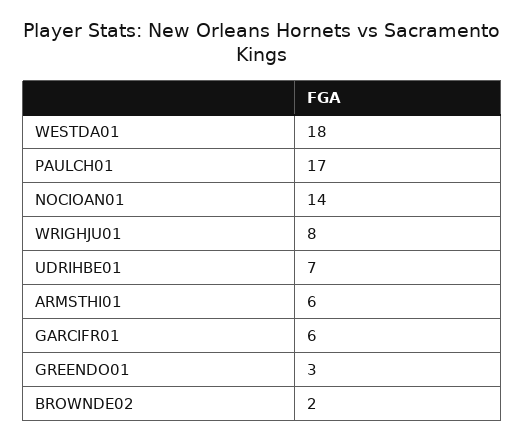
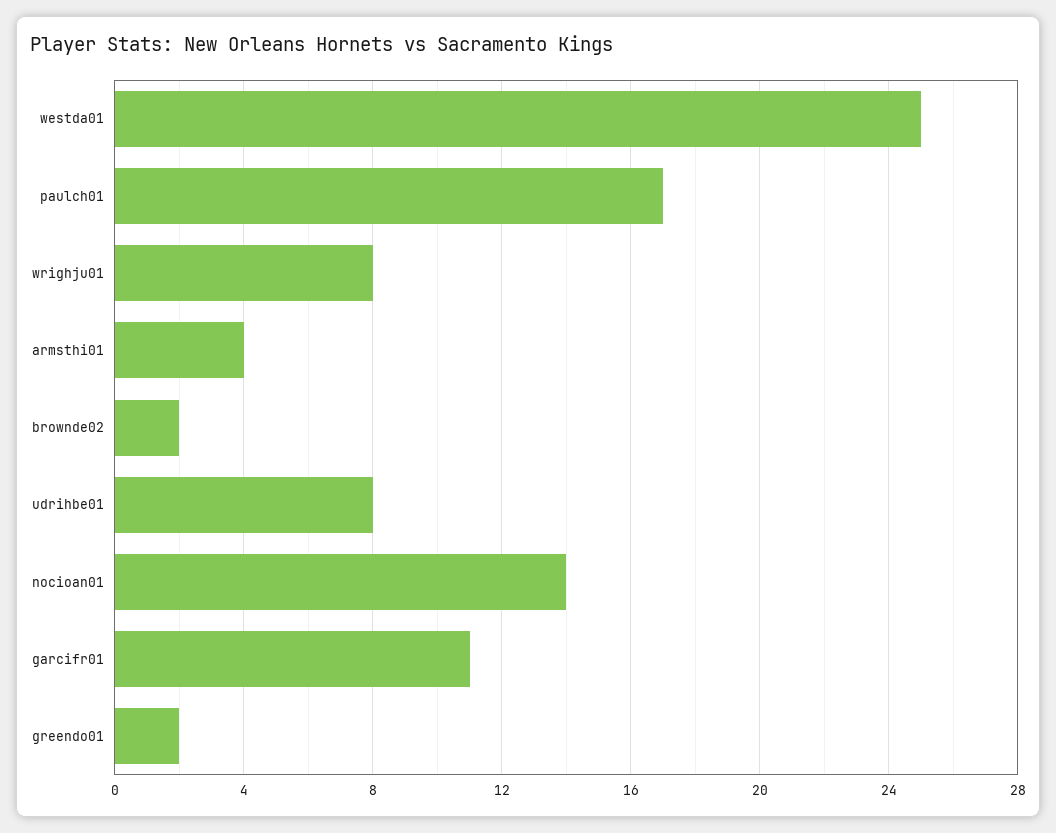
  {
-   "WESTDA01": 18,
+   "WESTDA01": 25,
    "PAULCH01": 17,
    "NOCIOAN01": 14,
    "WRIGHJU01": 8,
-   "UDRIHBE01": 7,
+   "UDRIHBE01": 8,
-   "ARMSTHI01": 6,
+   "ARMSTHI01": 4,
-   "GARCIFR01": 6,
+   "GARCIFR01": 11,
-   "GREENDO01": 3,
+   "GREENDO01": 2,
    "BROWNDE02": 2
  }

